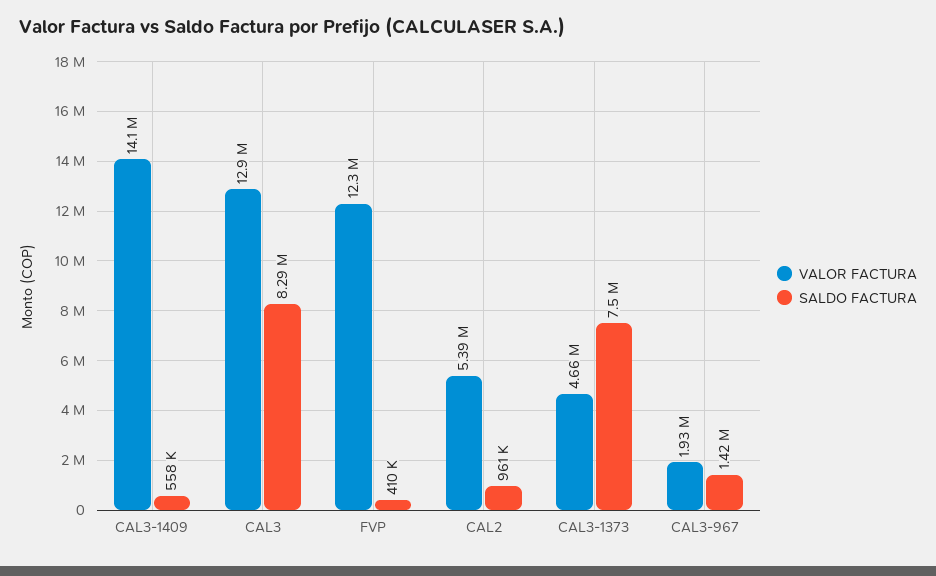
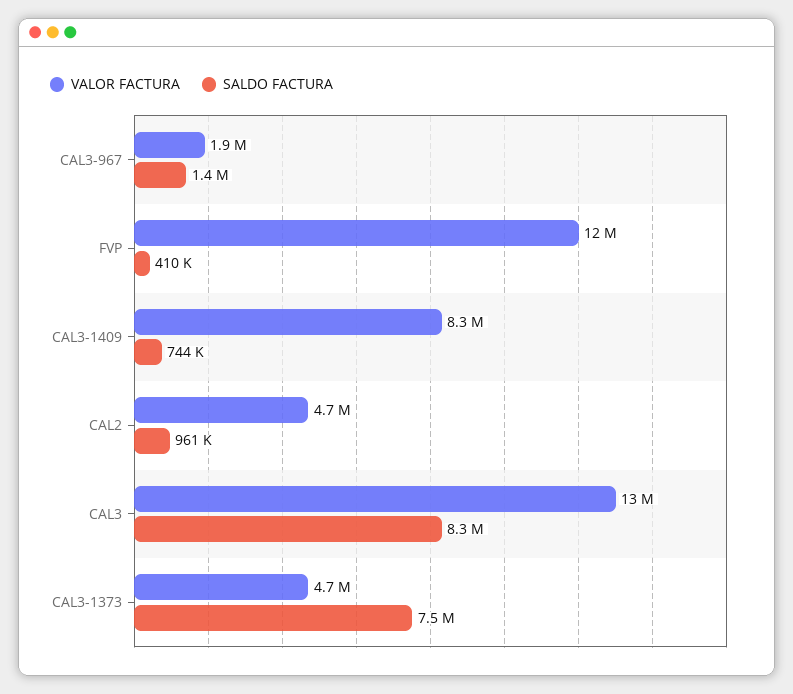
  {
    "VALOR FACTURA": {
-     "CAL3-1409": 14100000,
+     "CAL3-1409": 8300000,
      "CAL3": 12900000,
      "FVP": 12300000,
-     "CAL2": 5390000,
+     "CAL2": 4700000,
      "CAL3-1373": 4660000,
      "CAL3-967": 1930000
    },
    "SALDO FACTURA": {
-     "CAL3-1409": 558000,
+     "CAL3-1409": 744000,
      "CAL3": 8290000,
      "FVP": 410000,
      "CAL2": 961000,
      "CAL3-1373": 7500000,
      "CAL3-967": 1420000
    }
  }

